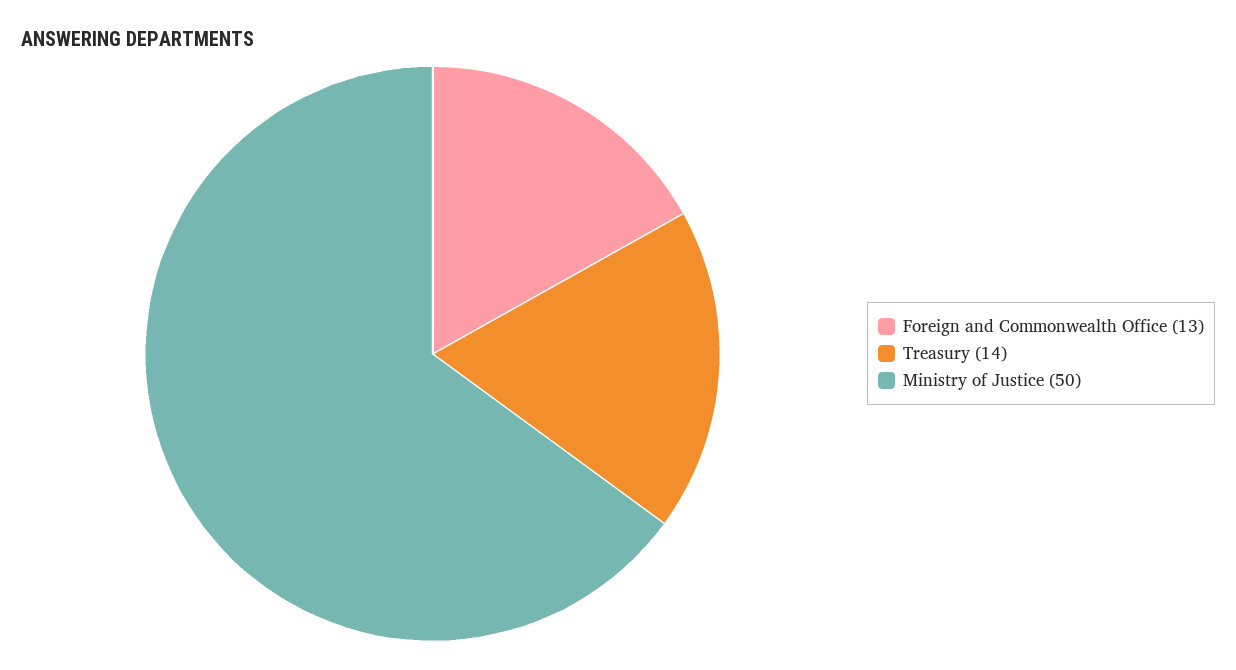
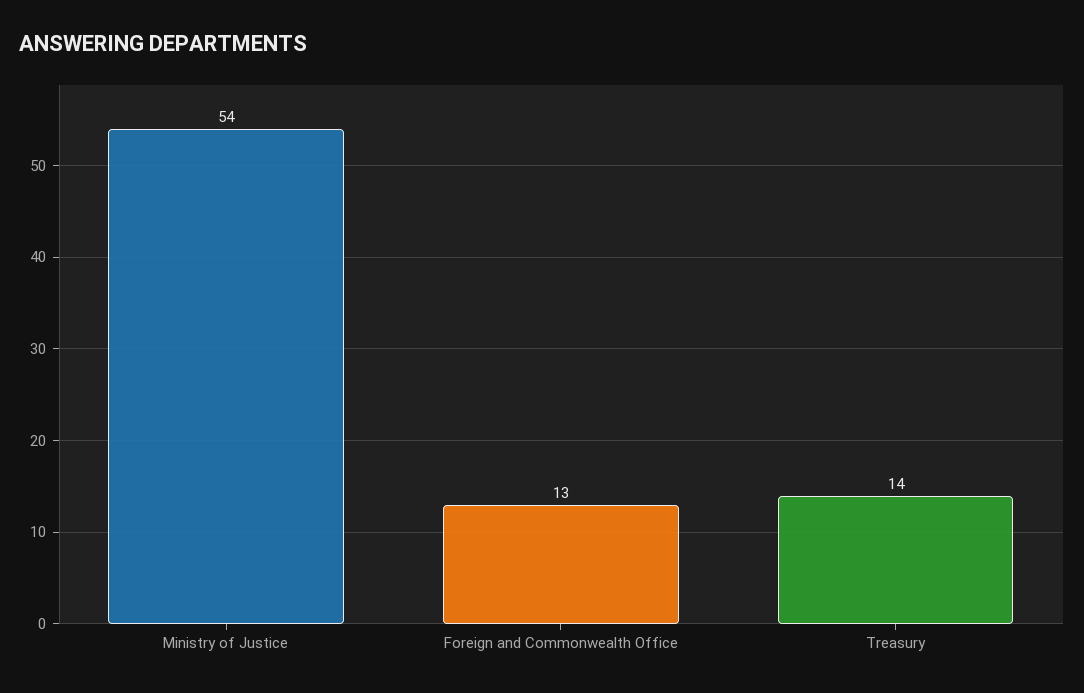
  {
    "Foreign and Commonwealth Office": 13,
    "Treasury": 14,
-   "Ministry of Justice": 50
+   "Ministry of Justice": 54
  }

